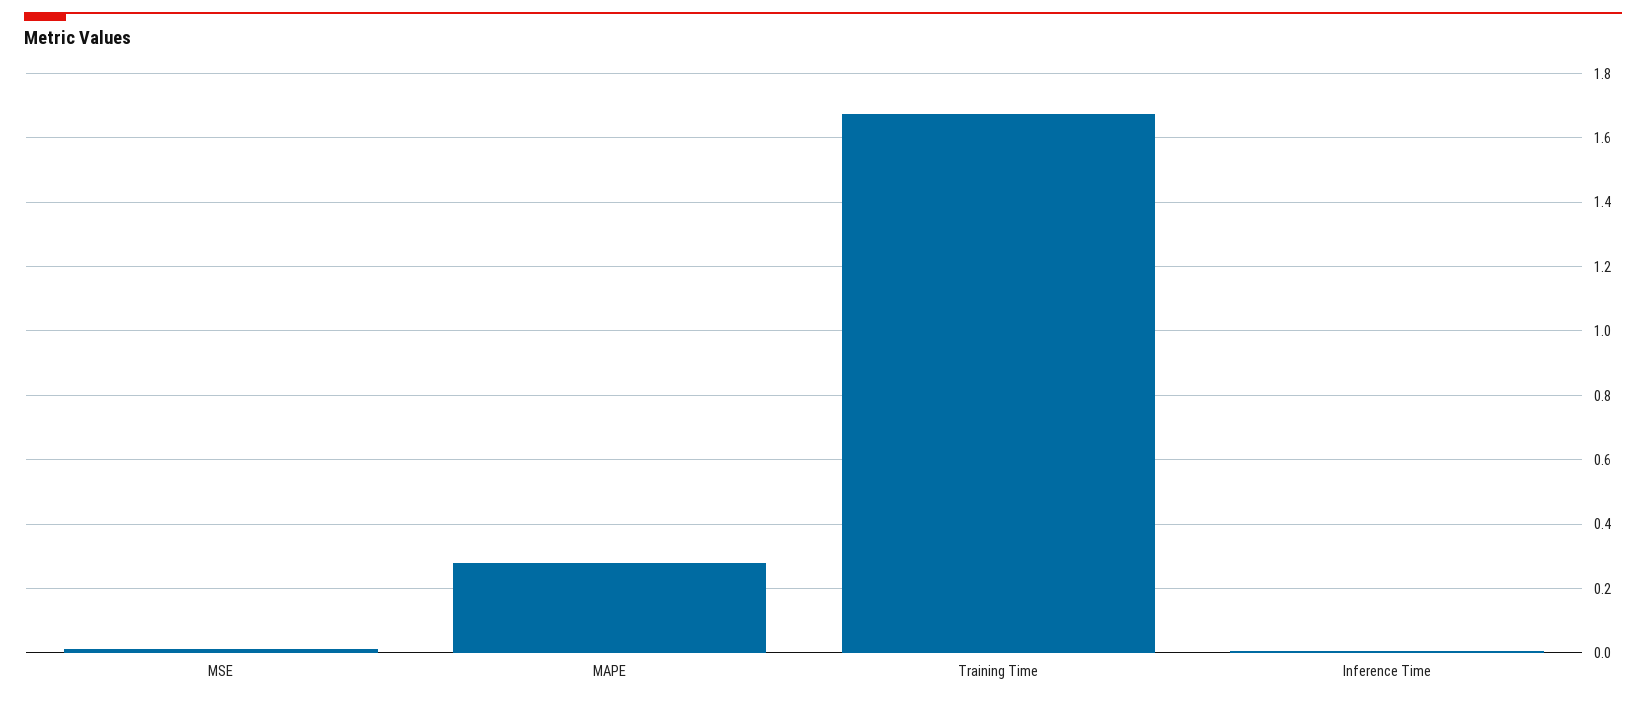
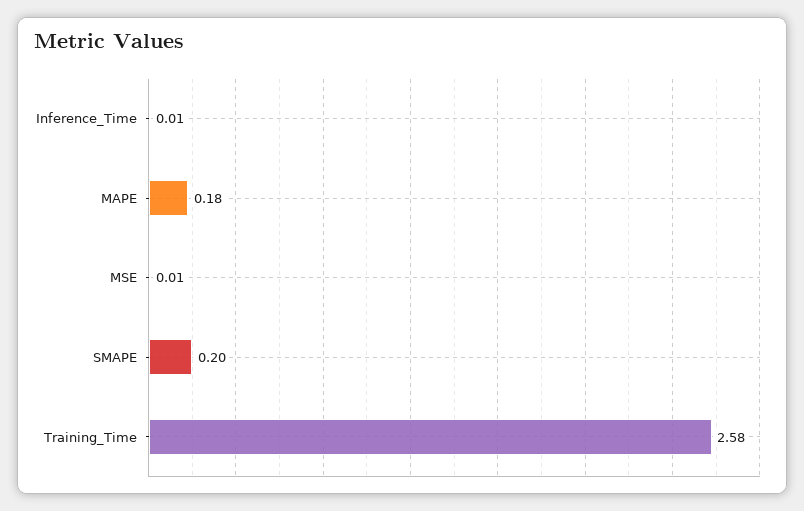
  {
    "MSE": 0.01,
-   "MAPE": 0.28,
+   "MAPE": 0.18,
-   "Training Time": 1.68,
+   "Training Time": 2.58,
-   "Inference Time": 0.01
+   "Inference Time": 0.01,
+   "SMAPE": 0.2
  }

